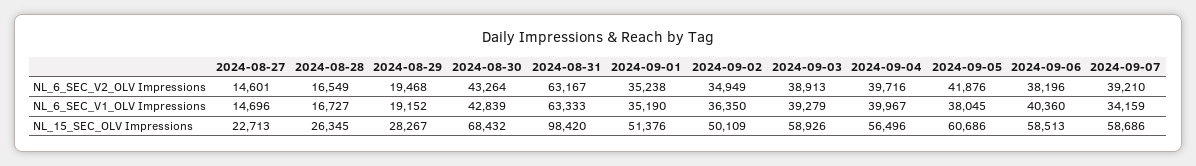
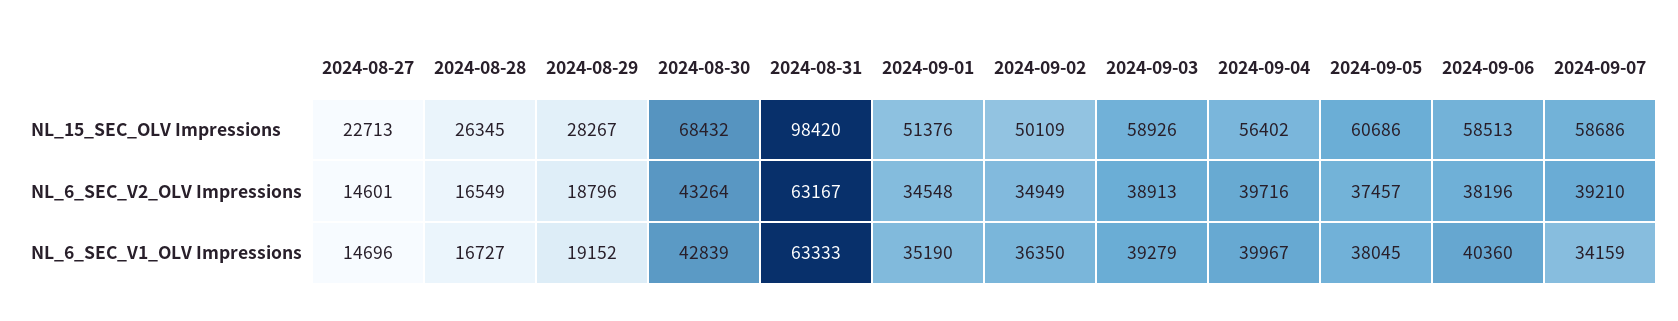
  {
    "2024-08-27": {
      "NL_6_SEC_V2_OLV Impressions": 14601,
      "NL_6_SEC_V1_OLV Impressions": 14696,
      "NL_15_SEC_OLV Impressions": 22713
    },
    "2024-08-28": {
      "NL_6_SEC_V2_OLV Impressions": 16549,
      "NL_6_SEC_V1_OLV Impressions": 16727,
      "NL_15_SEC_OLV Impressions": 26345
    },
    "2024-08-29": {
-     "NL_6_SEC_V2_OLV Impressions": 19468,
+     "NL_6_SEC_V2_OLV Impressions": 18796,
      "NL_6_SEC_V1_OLV Impressions": 19152,
      "NL_15_SEC_OLV Impressions": 28267
    },
    "2024-08-30": {
      "NL_6_SEC_V2_OLV Impressions": 43264,
      "NL_6_SEC_V1_OLV Impressions": 42839,
      "NL_15_SEC_OLV Impressions": 68432
    },
    "2024-08-31": {
      "NL_6_SEC_V2_OLV Impressions": 63167,
      "NL_6_SEC_V1_OLV Impressions": 63333,
      "NL_15_SEC_OLV Impressions": 98420
    },
    "2024-09-01": {
-     "NL_6_SEC_V2_OLV Impressions": 35238,
+     "NL_6_SEC_V2_OLV Impressions": 34548,
      "NL_6_SEC_V1_OLV Impressions": 35190,
      "NL_15_SEC_OLV Impressions": 51376
    },
    "2024-09-02": {
      "NL_6_SEC_V2_OLV Impressions": 34949,
      "NL_6_SEC_V1_OLV Impressions": 36350,
      "NL_15_SEC_OLV Impressions": 50109
    },
    "2024-09-03": {
      "NL_6_SEC_V2_OLV Impressions": 38913,
      "NL_6_SEC_V1_OLV Impressions": 39279,
      "NL_15_SEC_OLV Impressions": 58926
    },
    "2024-09-04": {
      "NL_6_SEC_V2_OLV Impressions": 39716,
      "NL_6_SEC_V1_OLV Impressions": 39967,
-     "NL_15_SEC_OLV Impressions": 56496
+     "NL_15_SEC_OLV Impressions": 56402
    },
    "2024-09-05": {
-     "NL_6_SEC_V2_OLV Impressions": 41876,
+     "NL_6_SEC_V2_OLV Impressions": 37457,
      "NL_6_SEC_V1_OLV Impressions": 38045,
      "NL_15_SEC_OLV Impressions": 60686
    },
    "2024-09-06": {
      "NL_6_SEC_V2_OLV Impressions": 38196,
      "NL_6_SEC_V1_OLV Impressions": 40360,
      "NL_15_SEC_OLV Impressions": 58513
    },
    "2024-09-07": {
      "NL_6_SEC_V2_OLV Impressions": 39210,
      "NL_6_SEC_V1_OLV Impressions": 34159,
      "NL_15_SEC_OLV Impressions": 58686
    }
  }

